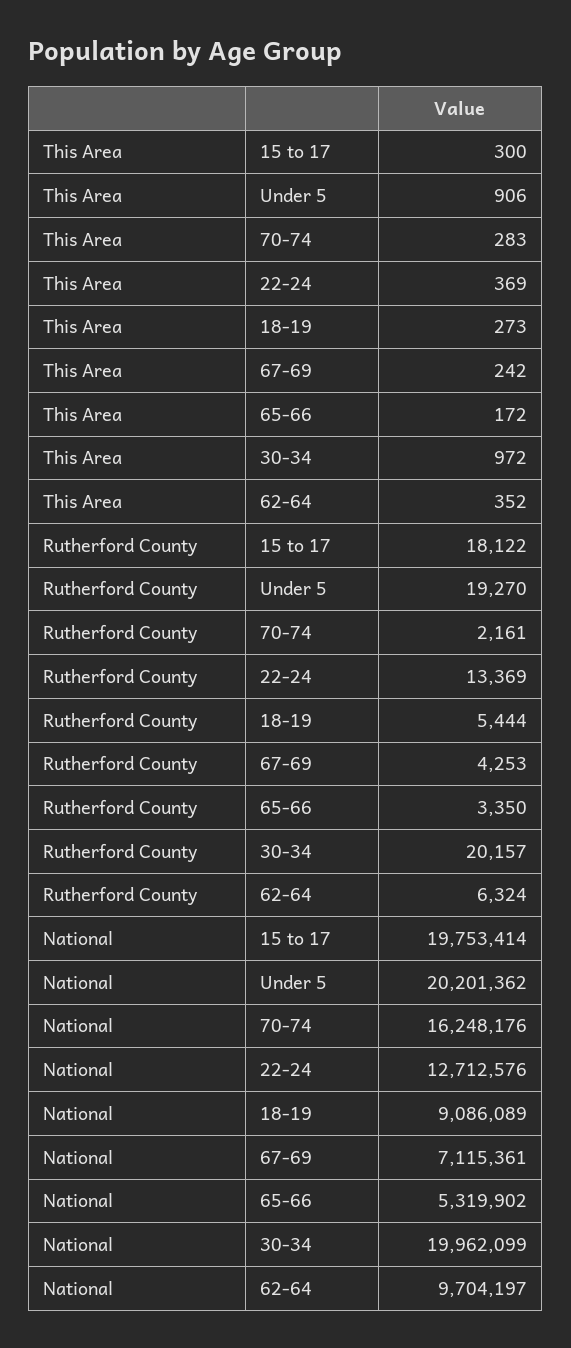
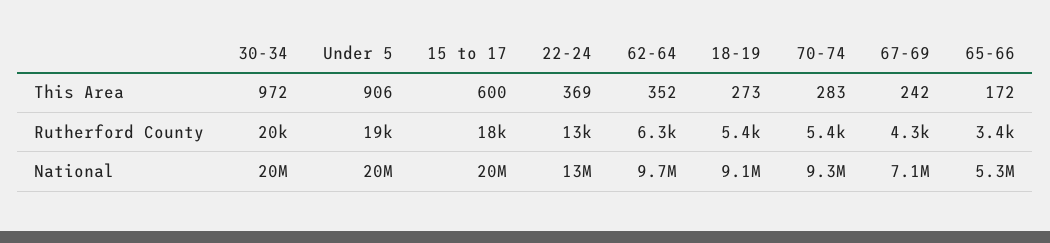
  {
    "This Area": {
-     "15 to 17": 300,
+     "15 to 17": 600,
      "Under 5": 906,
      "70-74": 283,
      "22-24": 369,
      "18-19": 273,
      "67-69": 242,
      "65-66": 172,
      "30-34": 972,
      "62-64": 352
    },
    "Rutherford County": {
      "15 to 17": 18122,
      "Under 5": 19270,
-     "70-74": 2161,
+     "70-74": 5400,
      "22-24": 13369,
      "18-19": 5444,
      "67-69": 4253,
      "65-66": 3350,
      "30-34": 20157,
      "62-64": 6324
    },
    "National": {
      "15 to 17": 19753414,
      "Under 5": 20201362,
-     "70-74": 16248176,
+     "70-74": 9300000,
      "22-24": 12712576,
      "18-19": 9086089,
      "67-69": 7115361,
      "65-66": 5319902,
      "30-34": 19962099,
      "62-64": 9704197
    }
  }

